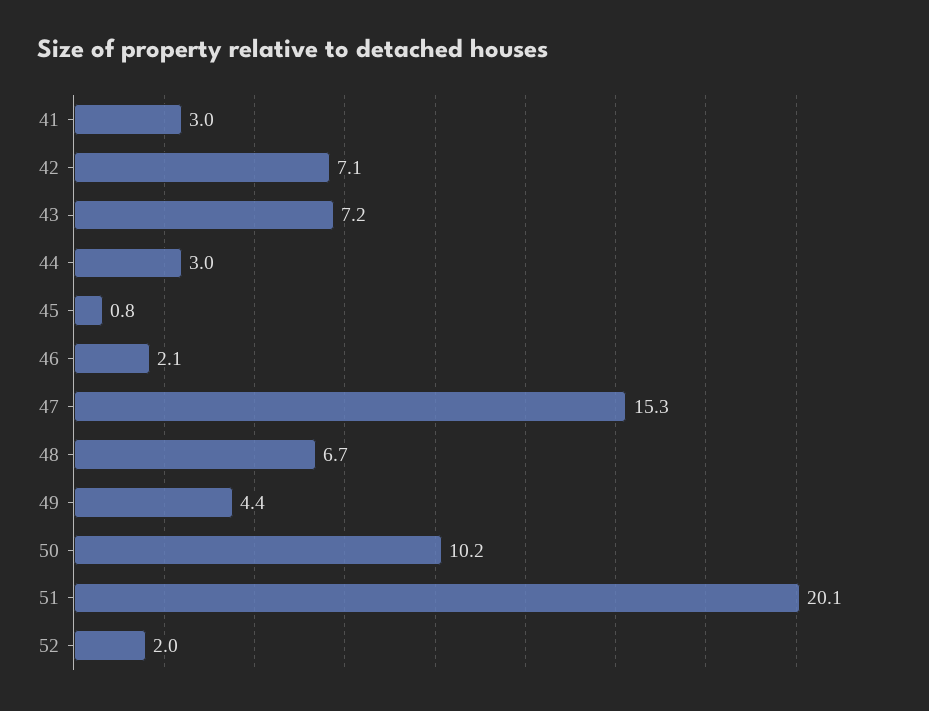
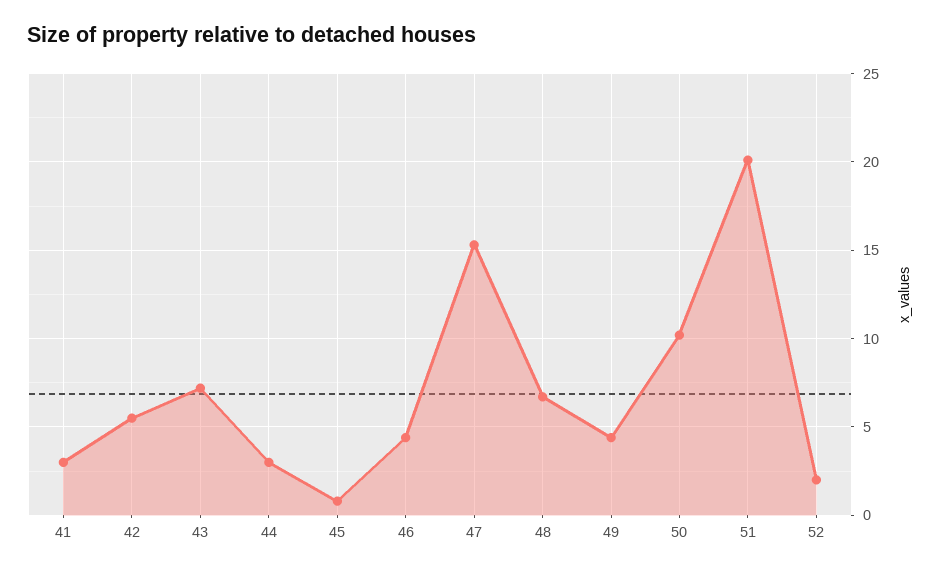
  {
    "41": 3,
-   "42": 7.1,
+   "42": 5.5,
    "43": 7.2,
    "44": 3,
    "45": 0.8,
-   "46": 2.1,
+   "46": 4.5,
    "47": 15.3,
    "48": 6.7,
    "49": 4.4,
    "50": 10.2,
    "51": 20.1,
    "52": 2
  }

